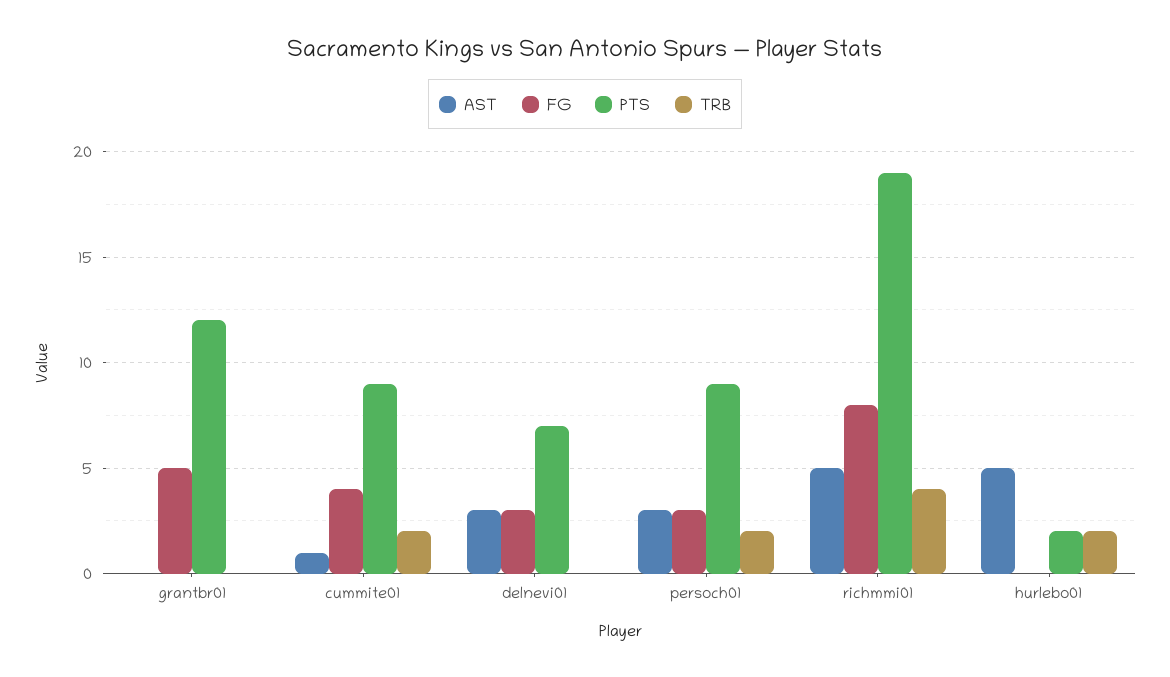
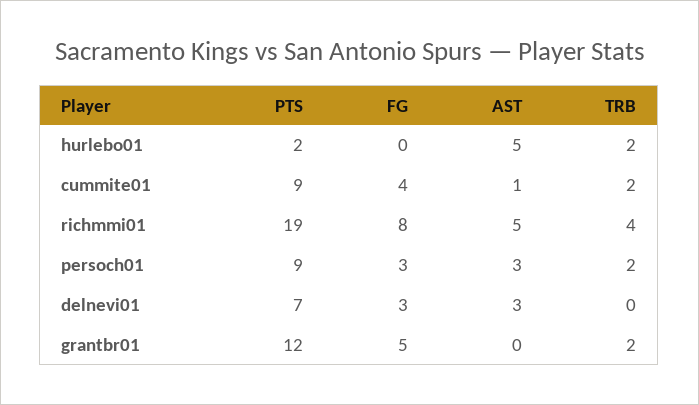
  {
    "AST": {
      "grantbr01": 0,
      "cummite01": 1,
      "delnevi01": 3,
      "persoch01": 3,
      "richmmi01": 5,
      "hurlebo01": 5
    },
    "FG": {
      "grantbr01": 5,
      "cummite01": 4,
      "delnevi01": 3,
      "persoch01": 3,
      "richmmi01": 8,
      "hurlebo01": 0
    },
    "PTS": {
      "grantbr01": 12,
      "cummite01": 9,
      "delnevi01": 7,
      "persoch01": 9,
      "richmmi01": 19,
      "hurlebo01": 2
    },
    "TRB": {
-     "grantbr01": 0,
+     "grantbr01": 2,
      "cummite01": 2,
      "delnevi01": 0,
      "persoch01": 2,
      "richmmi01": 4,
      "hurlebo01": 2
    }
  }

